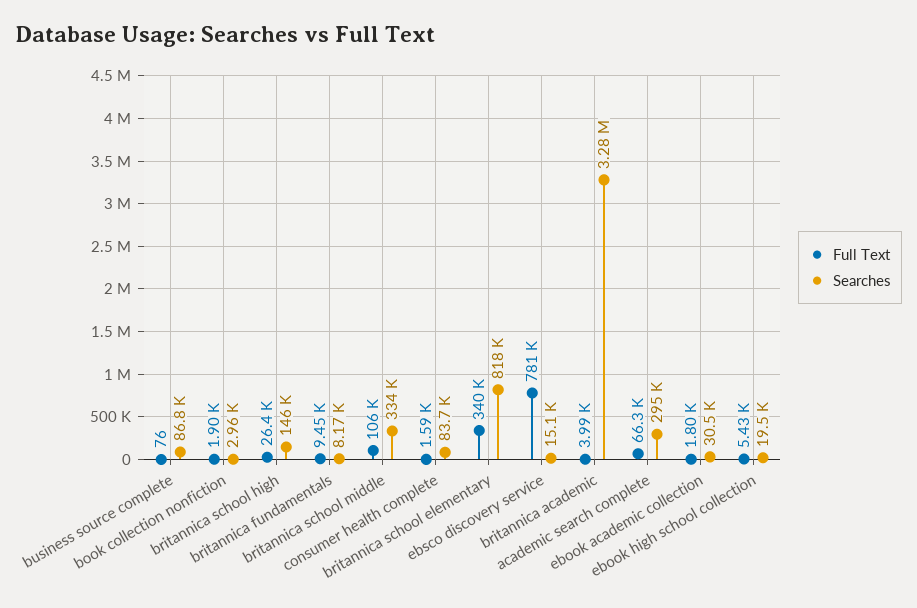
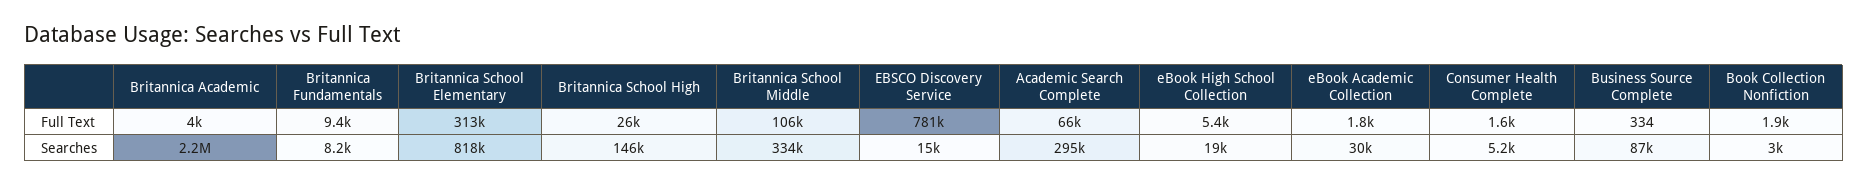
  {
    "Full Text": {
-     "business source complete": 76,
+     "business source complete": 334,
      "book collection nonfiction": 1900,
      "britannica school high": 26400,
      "britannica fundamentals": 9450,
      "britannica school middle": 106000,
      "consumer health complete": 1590,
-     "britannica school elementary": 340000,
+     "britannica school elementary": 313000,
      "ebsco discovery service": 781000,
      "britannica academic": 3990,
      "academic search complete": 66300,
      "ebook academic collection": 1800,
      "ebook high school collection": 5430
    },
    "Searches": {
      "business source complete": 86800,
      "book collection nonfiction": 2960,
      "britannica school high": 146000,
      "britannica fundamentals": 8170,
      "britannica school middle": 334000,
-     "consumer health complete": 83700,
+     "consumer health complete": 5200,
      "britannica school elementary": 818000,
      "ebsco discovery service": 15100,
-     "britannica academic": 3280000,
+     "britannica academic": 2200000,
      "academic search complete": 295000,
      "ebook academic collection": 30500,
      "ebook high school collection": 19500
    }
  }

